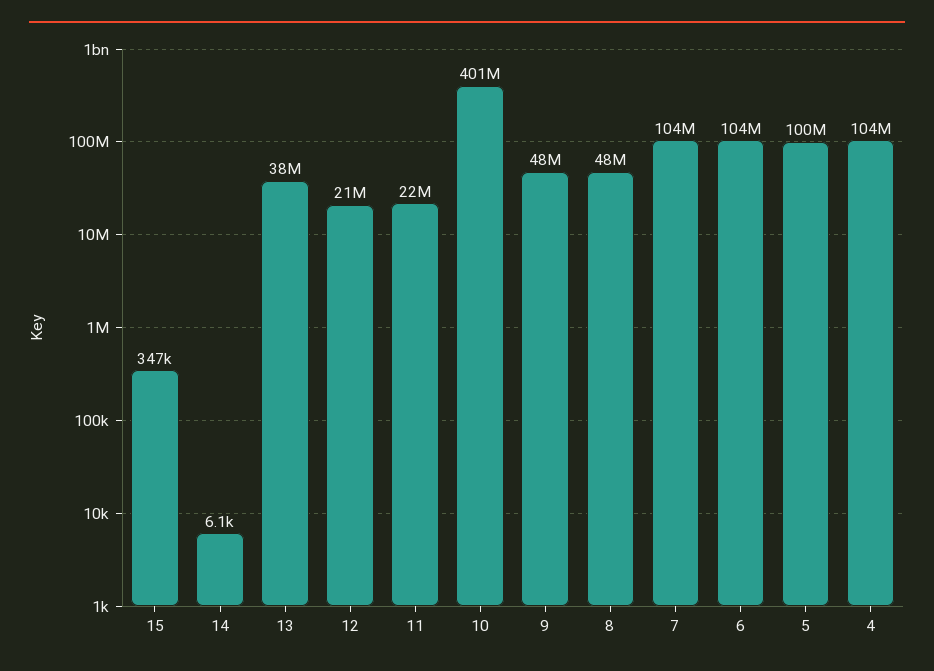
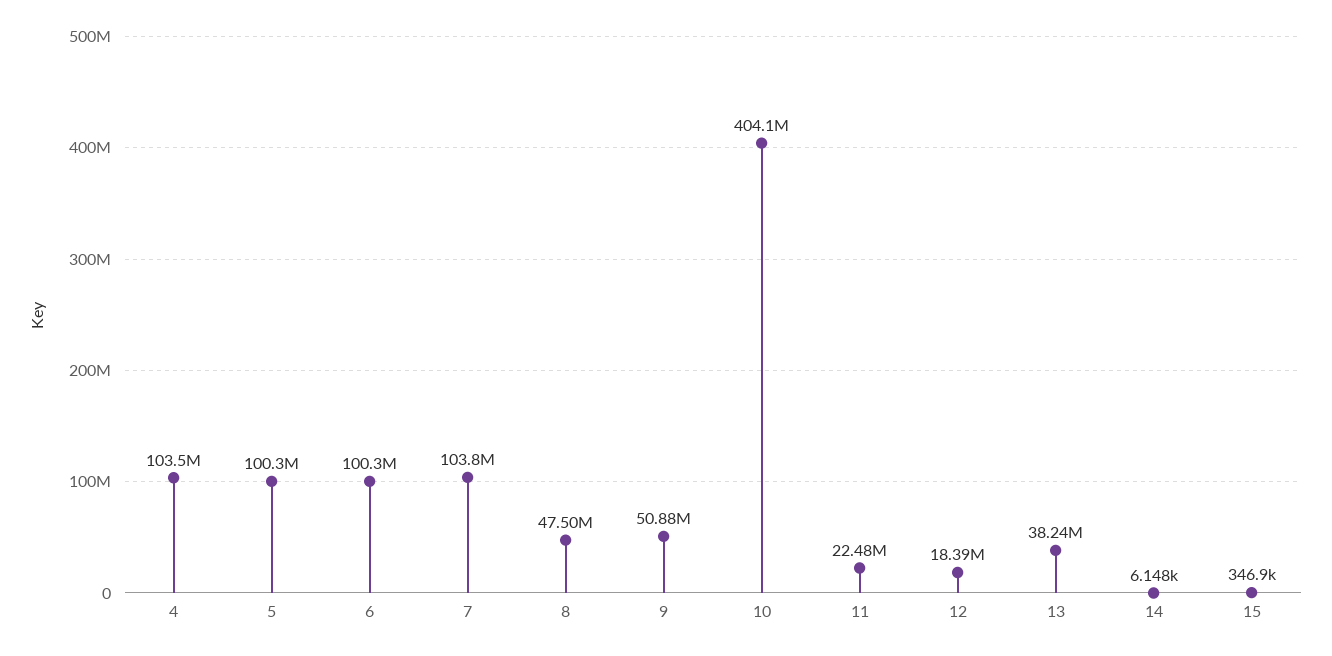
  {
    "15": 346900,
    "14": 6148,
    "13": 38240000,
-   "12": 21000000,
+   "12": 18390000,
    "11": 22480000,
-   "10": 401000000,
+   "10": 404100000,
-   "9": 48000000,
+   "9": 50880000,
    "8": 47500000,
    "7": 103800000,
-   "6": 104000000,
+   "6": 100300000,
    "5": 100300000,
    "4": 103500000
  }

